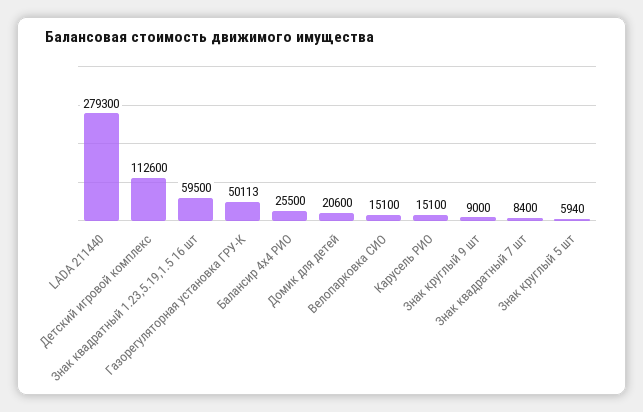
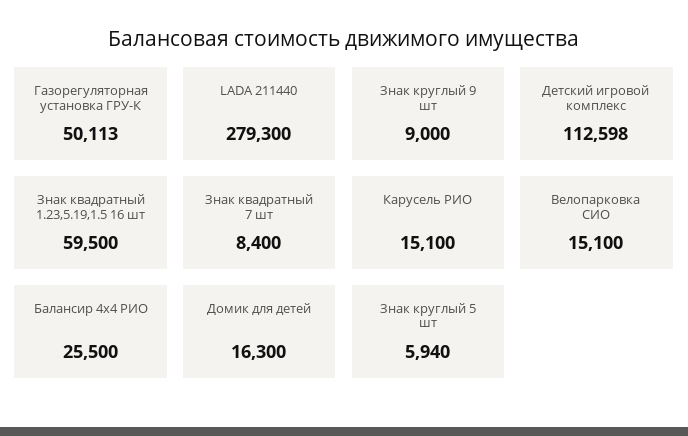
  {
    "LADA 211440": 279300,
-   "Детский игровой комплекс": 112600,
+   "Детский игровой комплекс": 112598,
    "Знак квадратный 1.23,5.19,1.5 16 шт": 59500,
    "Газорегуляторная установка ГРУ-К": 50113,
    "Балансир 4х4 РИО": 25500,
-   "Домик для детей": 20600,
+   "Домик для детей": 16300,
    "Велопарковка СИО": 15100,
    "Карусель РИО": 15100,
    "Знак круглый 9 шт": 9000,
    "Знак квадратный 7 шт": 8400,
    "Знак круглый 5 шт": 5940
  }

